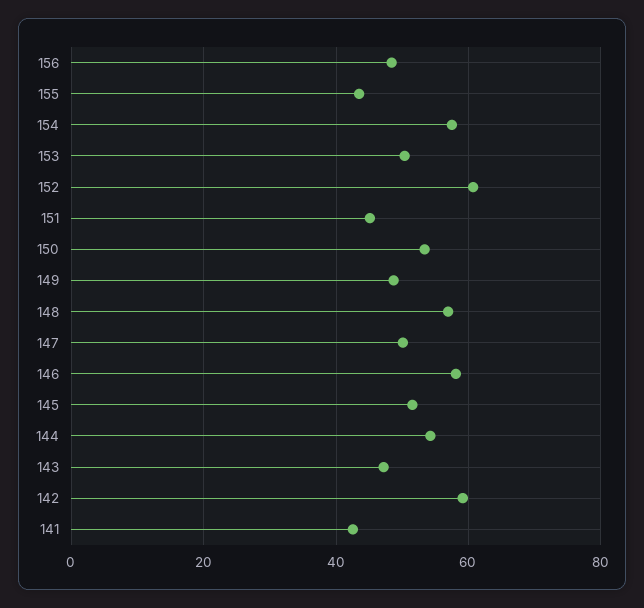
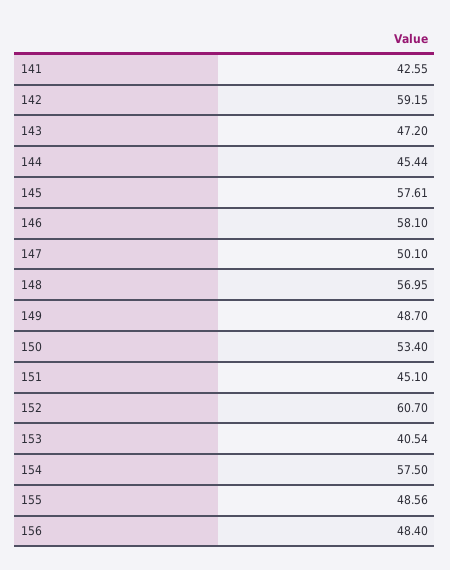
  {
    "156": 48.4,
-   "155": 44,
+   "155": 48.56,
    "154": 57.5,
-   "153": 50,
+   "153": 40.54,
    "152": 60.7,
    "151": 45.1,
    "150": 53.4,
    "149": 48.7,
    "148": 56.95,
    "147": 50.1,
    "146": 58.1,
-   "145": 52,
+   "145": 57.61,
-   "144": 54,
+   "144": 45.44,
    "143": 47.2,
    "142": 59.15,
    "141": 42.55
  }

